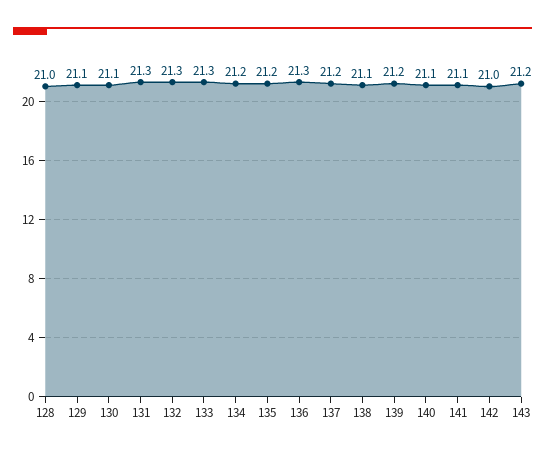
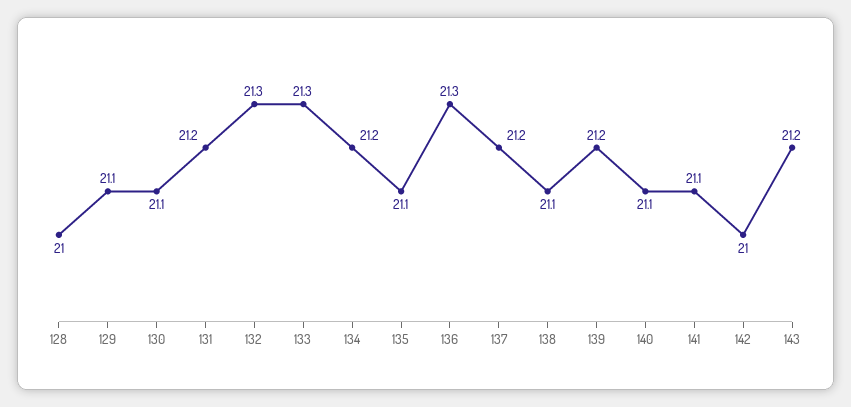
  {
    "128": 21,
    "129": 21.1,
    "130": 21.1,
-   "131": 21.3,
+   "131": 21.2,
    "132": 21.3,
    "133": 21.3,
    "134": 21.2,
-   "135": 21.2,
+   "135": 21.1,
    "136": 21.3,
    "137": 21.2,
    "138": 21.1,
    "139": 21.2,
    "140": 21.1,
    "141": 21.1,
    "142": 21,
    "143": 21.2
  }

